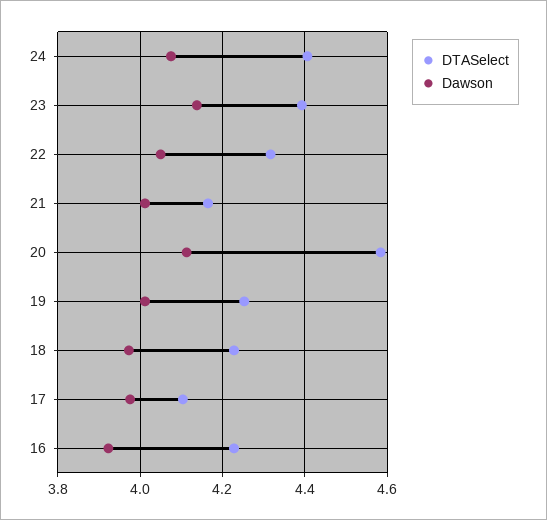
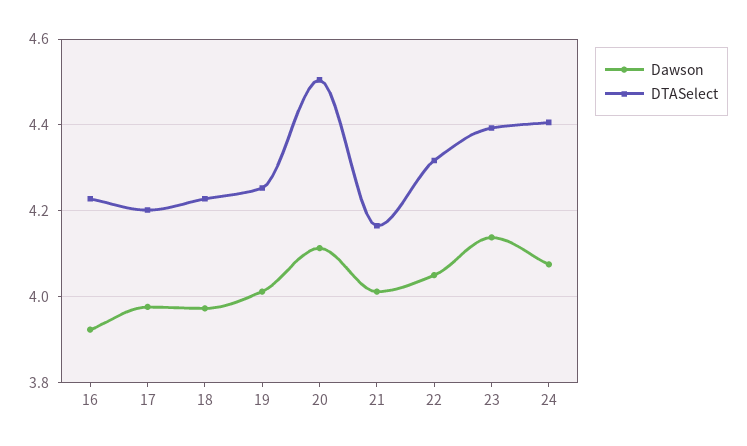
  {
    "DTASelect": {
      "24": 4.4,
      "23": 4.4,
      "22": 4.32,
      "21": 4.16,
-     "20": 4.58,
+     "20": 4.5,
      "19": 4.26,
      "18": 4.22,
-     "17": 4.1,
+     "17": 4.2,
      "16": 4.22
    },
    "Dawson": {
      "24": 4.08,
      "23": 4.14,
      "22": 4.06,
      "21": 4.02,
      "20": 4.12,
      "19": 4.02,
      "18": 3.98,
      "17": 3.98,
      "16": 3.92
    }
  }

